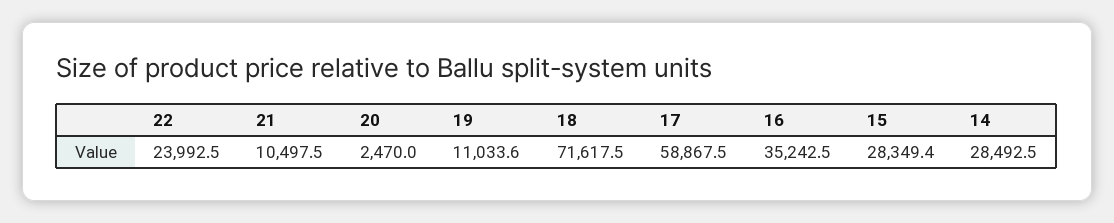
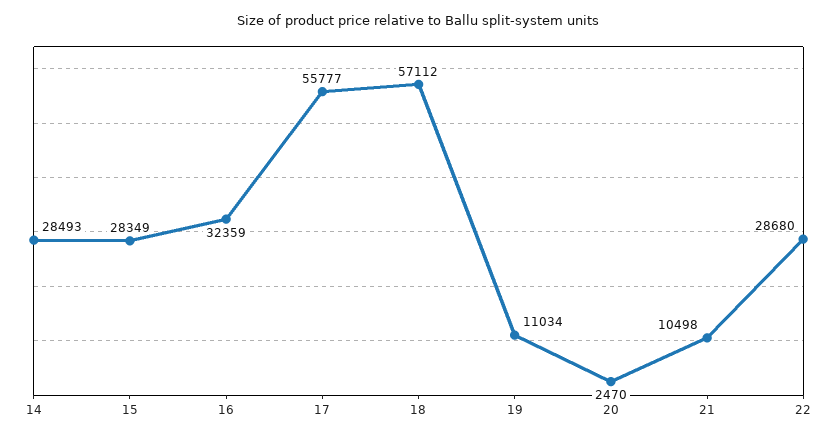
  {
-   "22": 23992.5,
+   "22": 28680,
    "21": 10497.5,
    "20": 2470,
    "19": 11033.6,
-   "18": 71617.5,
+   "18": 57112,
-   "17": 58867.5,
+   "17": 55777,
-   "16": 35242.5,
+   "16": 32359,
    "15": 28349.4,
    "14": 28492.5
  }

